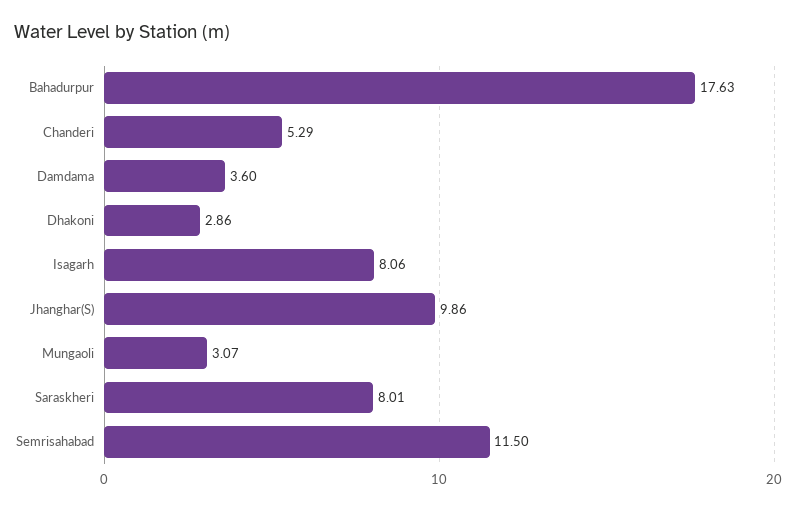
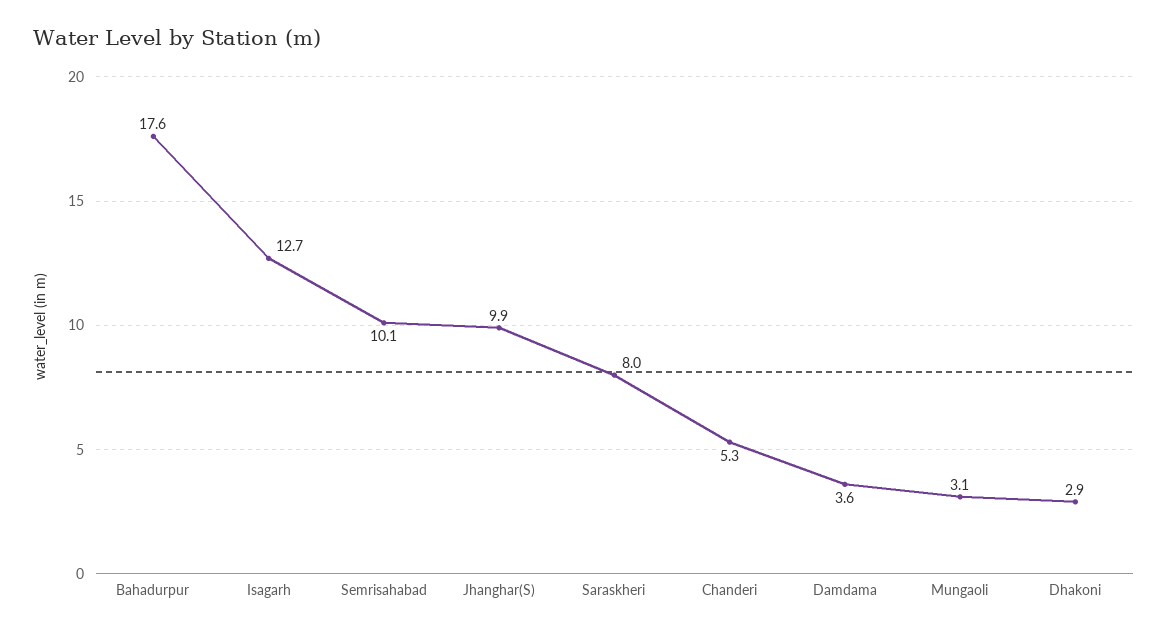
  {
    "Bahadurpur": 17.63,
    "Chanderi": 5.29,
    "Damdama": 3.6,
    "Dhakoni": 2.86,
-   "Isagarh": 8.06,
+   "Isagarh": 12.7,
    "Jhanghar(S)": 9.86,
    "Mungaoli": 3.07,
    "Saraskheri": 8.01,
-   "Semrisahabad": 11.5
+   "Semrisahabad": 10.1
  }

